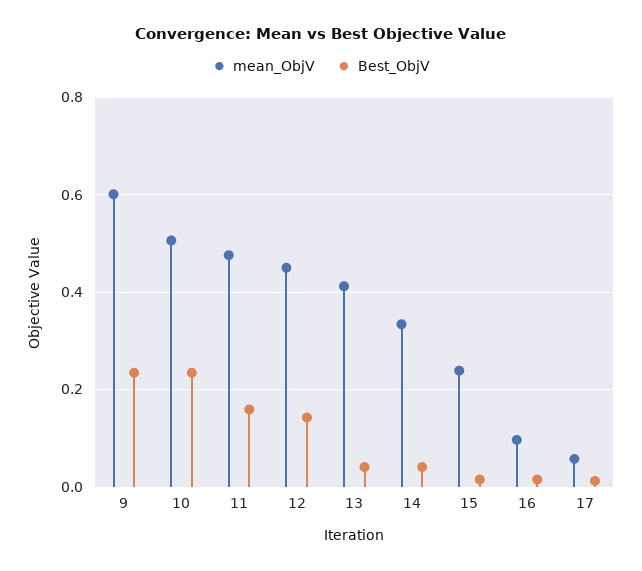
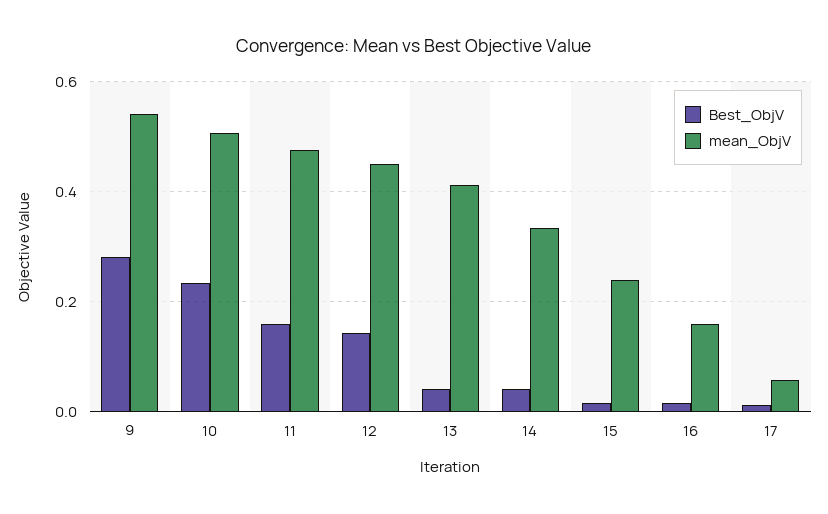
  {
    "mean_ObjV": {
-     "9": 0.6,
+     "9": 0.54,
      "10": 0.5,
      "11": 0.48,
      "12": 0.46,
      "13": 0.42,
      "14": 0.34,
      "15": 0.24,
-     "16": 0.1,
+     "16": 0.16,
      "17": 0.06
    },
    "Best_ObjV": {
-     "9": 0.24,
+     "9": 0.28,
      "10": 0.24,
      "11": 0.16,
      "12": 0.14,
      "13": 0.04,
      "14": 0.04,
      "15": 0.02,
      "16": 0.02,
      "17": 0.02
    }
  }

